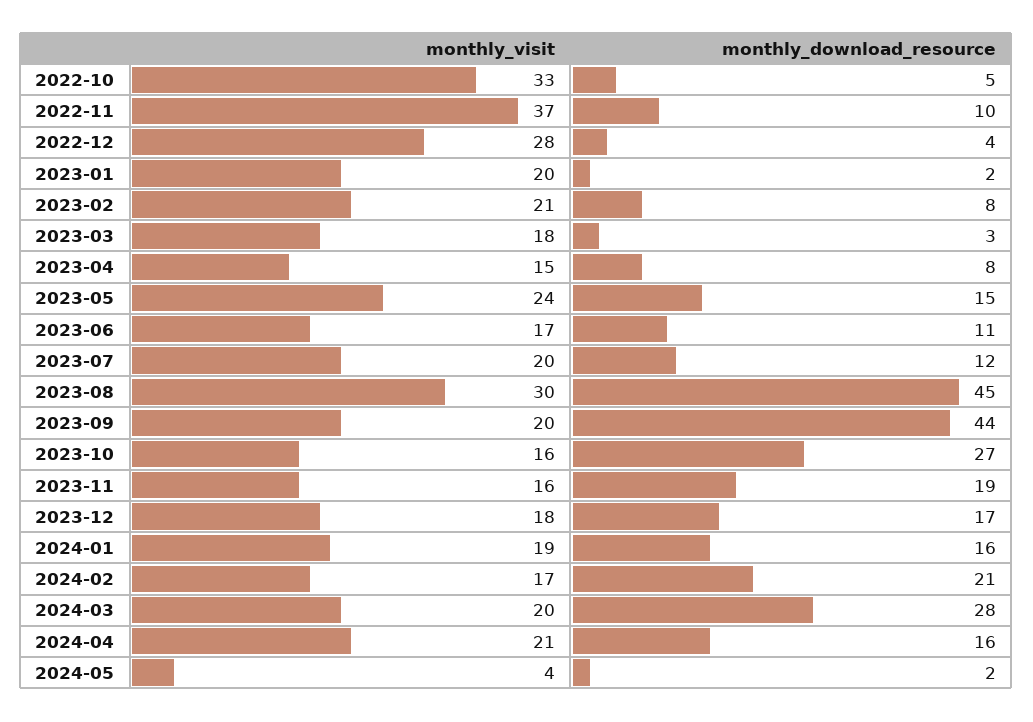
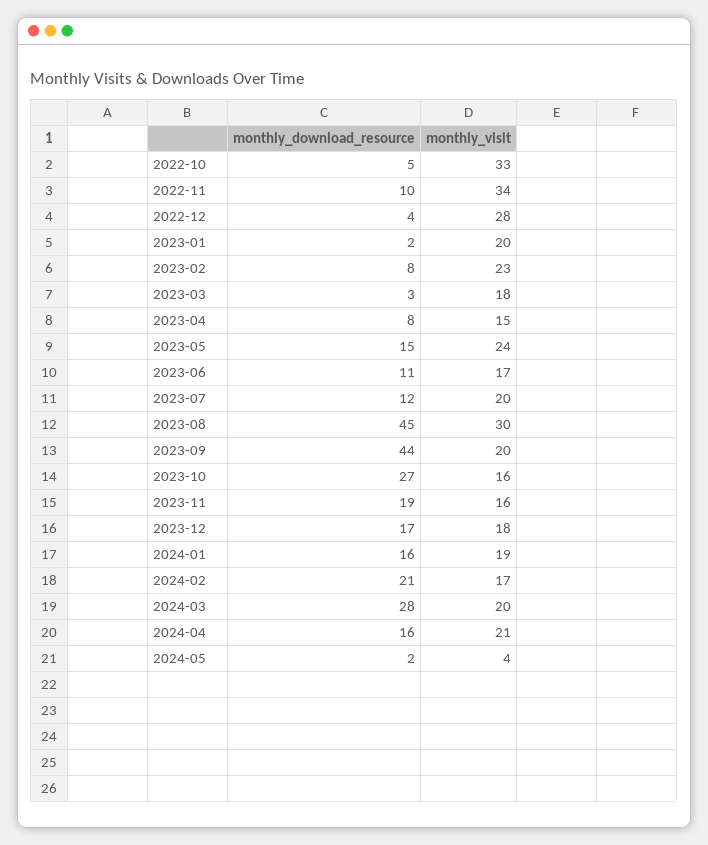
  {
    "monthly_visit": {
      "2022-10": 33,
-     "2022-11": 37,
+     "2022-11": 34,
      "2022-12": 28,
      "2023-01": 20,
-     "2023-02": 21,
+     "2023-02": 23,
      "2023-03": 18,
      "2023-04": 15,
      "2023-05": 24,
      "2023-06": 17,
      "2023-07": 20,
      "2023-08": 30,
      "2023-09": 20,
      "2023-10": 16,
      "2023-11": 16,
      "2023-12": 18,
      "2024-01": 19,
      "2024-02": 17,
      "2024-03": 20,
      "2024-04": 21,
      "2024-05": 4
    },
    "monthly_download_resource": {
      "2022-10": 5,
      "2022-11": 10,
      "2022-12": 4,
      "2023-01": 2,
      "2023-02": 8,
      "2023-03": 3,
      "2023-04": 8,
      "2023-05": 15,
      "2023-06": 11,
      "2023-07": 12,
      "2023-08": 45,
      "2023-09": 44,
      "2023-10": 27,
      "2023-11": 19,
      "2023-12": 17,
      "2024-01": 16,
      "2024-02": 21,
      "2024-03": 28,
      "2024-04": 16,
      "2024-05": 2
    }
  }

